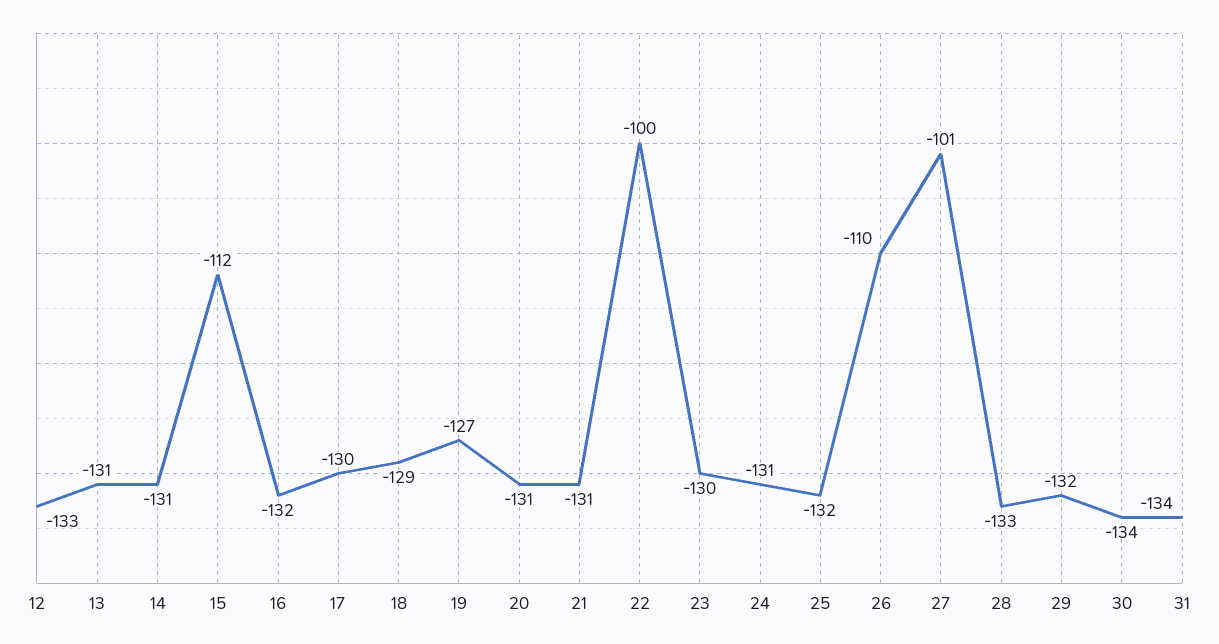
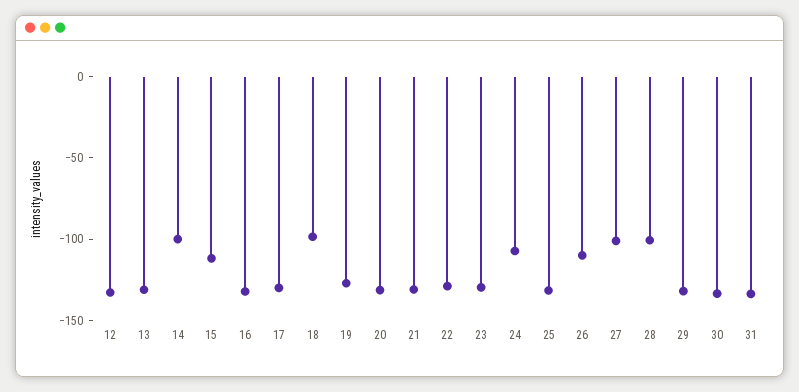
  {
    "12": -133,
    "13": -131,
-   "14": -131,
+   "14": -100,
    "15": -112,
    "16": -132,
    "17": -130,
-   "18": -129,
+   "18": -100,
    "19": -127,
    "20": -131,
    "21": -131,
-   "22": -100,
+   "22": -130,
    "23": -130,
-   "24": -131,
+   "24": -110,
    "25": -132,
    "26": -110,
    "27": -101,
-   "28": -133,
+   "28": -100,
    "29": -132,
    "30": -134,
    "31": -134
  }

